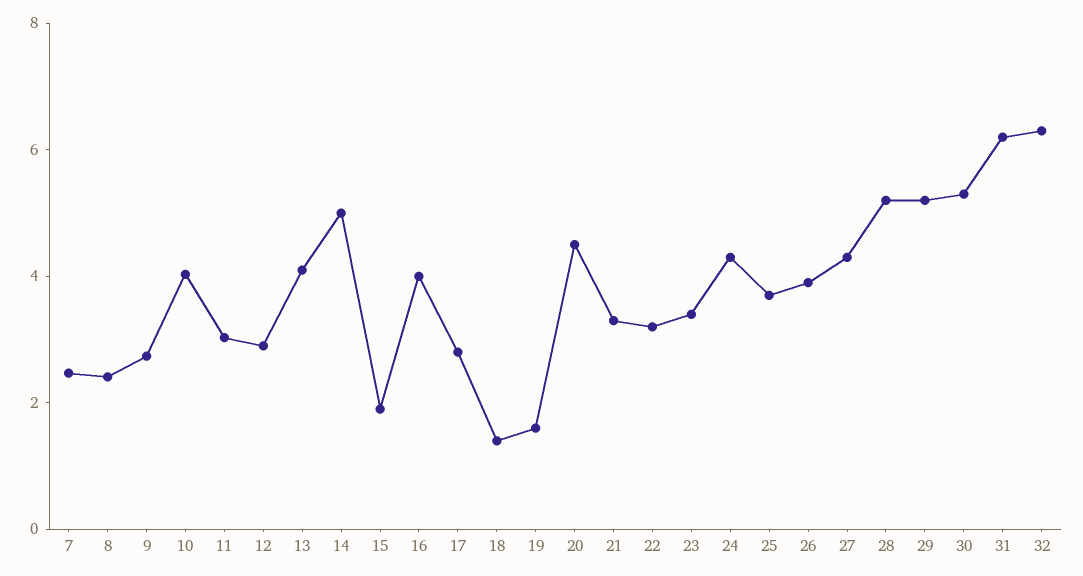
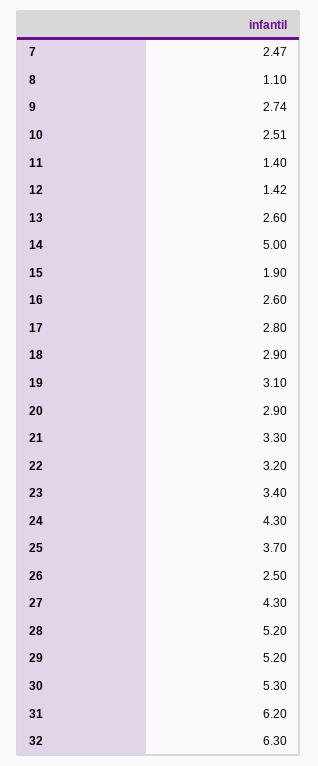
  {
    "7": 2.47,
-   "8": 2.5,
+   "8": 1.1,
    "9": 2.74,
-   "10": 4,
+   "10": 2.51,
-   "11": 3,
+   "11": 1.4,
-   "12": 3,
+   "12": 1.42,
-   "13": 4,
+   "13": 2.6,
    "14": 5,
    "15": 1.9,
-   "16": 4,
+   "16": 2.6,
    "17": 2.8,
-   "18": 1.5,
+   "18": 2.9,
-   "19": 1.5,
+   "19": 3.1,
-   "20": 4.5,
+   "20": 2.9,
    "21": 3.3,
    "22": 3.2,
    "23": 3.4,
    "24": 4.3,
    "25": 3.7,
-   "26": 4,
+   "26": 2.5,
    "27": 4.3,
    "28": 5.2,
    "29": 5.2,
    "30": 5.3,
    "31": 6.2,
    "32": 6.3
  }

